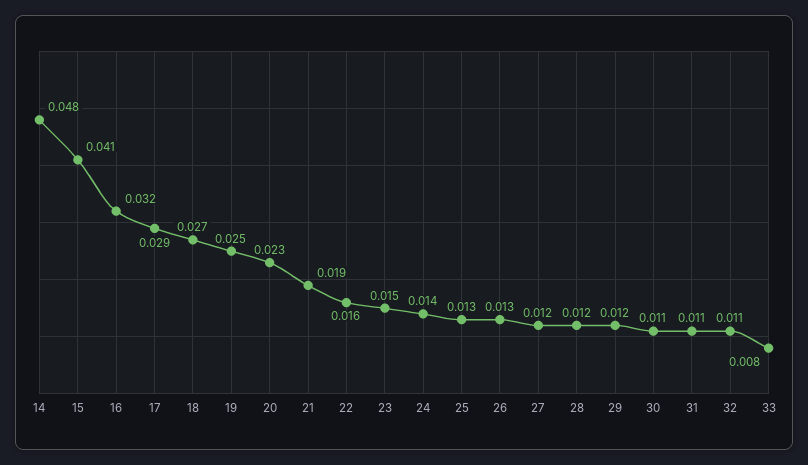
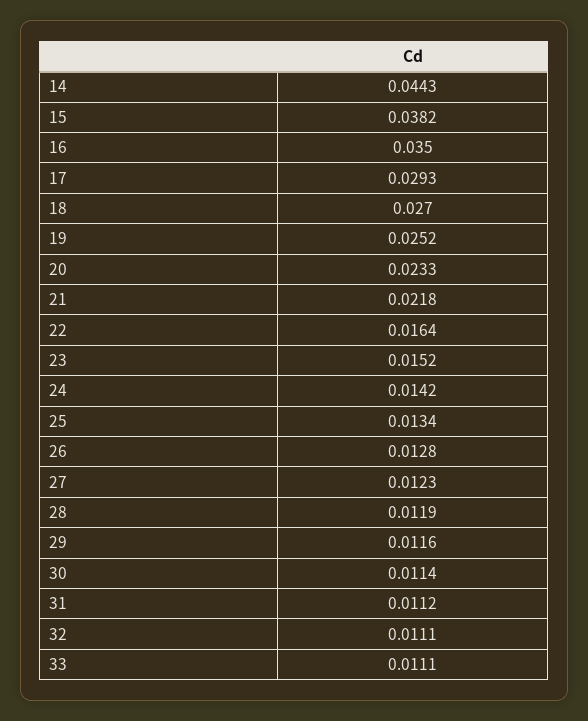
  {
-   "14": 0.048,
+   "14": 0.0443,
-   "15": 0.041,
+   "15": 0.0382,
-   "16": 0.032,
+   "16": 0.035,
    "17": 0.0293,
    "18": 0.027,
    "19": 0.0252,
    "20": 0.0233,
-   "21": 0.019,
+   "21": 0.0218,
    "22": 0.0164,
    "23": 0.0152,
    "24": 0.0142,
    "25": 0.0134,
    "26": 0.0128,
    "27": 0.0123,
    "28": 0.0119,
    "29": 0.0116,
    "30": 0.0114,
    "31": 0.0112,
    "32": 0.0111,
-   "33": 0.008
+   "33": 0.0111
  }

